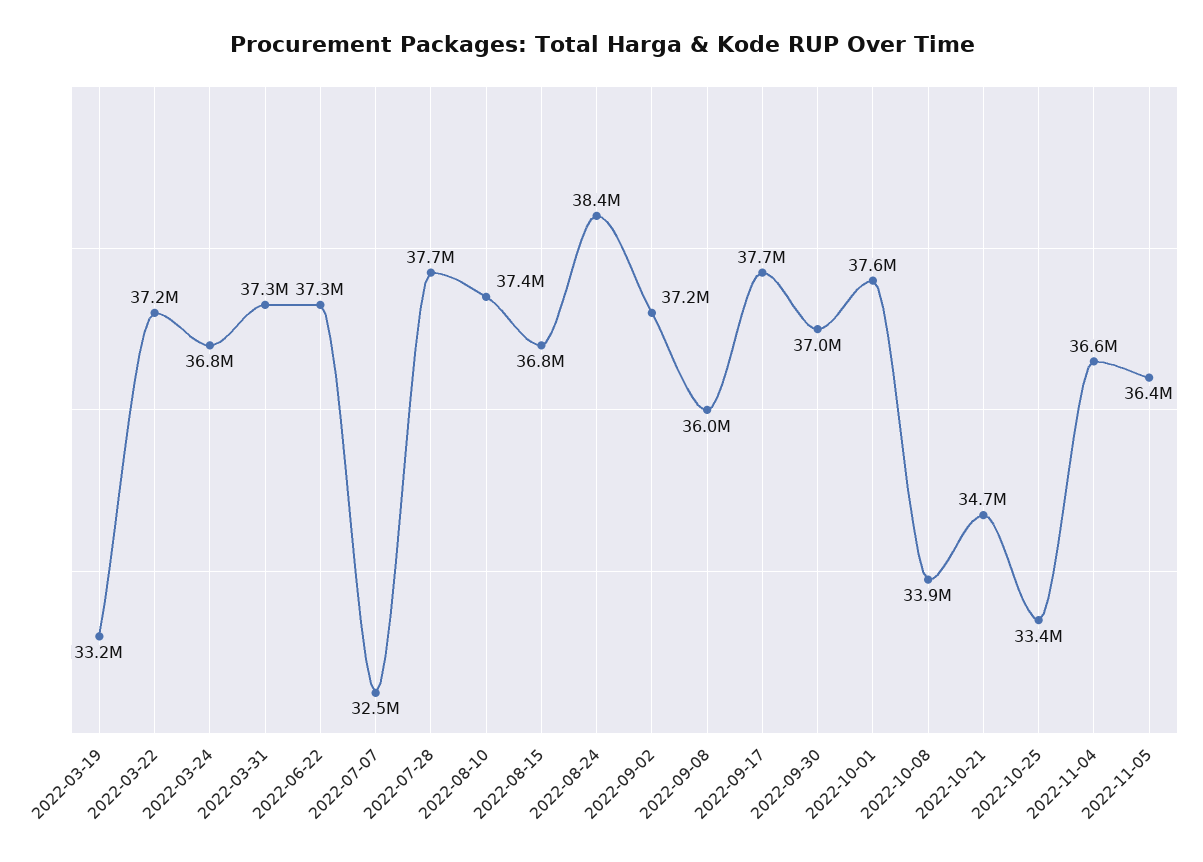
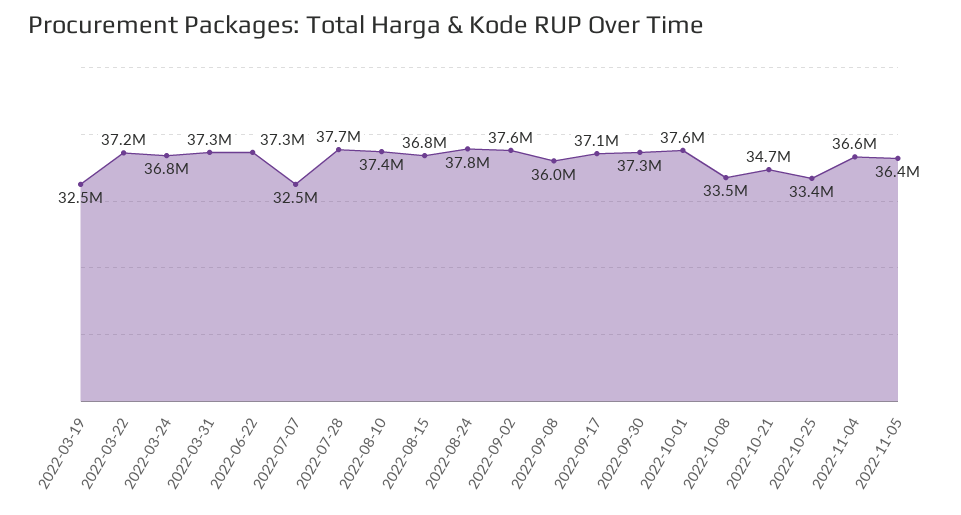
  {
-   "2022-03-19": 33200000,
+   "2022-03-19": 32500000,
    "2022-03-22": 37200000,
    "2022-03-24": 36800000,
    "2022-03-31": 37300000,
    "2022-06-22": 37300000,
    "2022-07-07": 32500000,
    "2022-07-28": 37700000,
    "2022-08-10": 37400000,
    "2022-08-15": 36800000,
-   "2022-08-24": 38400000,
+   "2022-08-24": 37800000,
-   "2022-09-02": 37200000,
+   "2022-09-02": 37600000,
    "2022-09-08": 36000000,
-   "2022-09-17": 37700000,
+   "2022-09-17": 37100000,
-   "2022-09-30": 37000000,
+   "2022-09-30": 37300000,
    "2022-10-01": 37600000,
-   "2022-10-08": 33900000,
+   "2022-10-08": 33500000,
    "2022-10-21": 34700000,
    "2022-10-25": 33400000,
    "2022-11-04": 36600000,
    "2022-11-05": 36400000
  }

